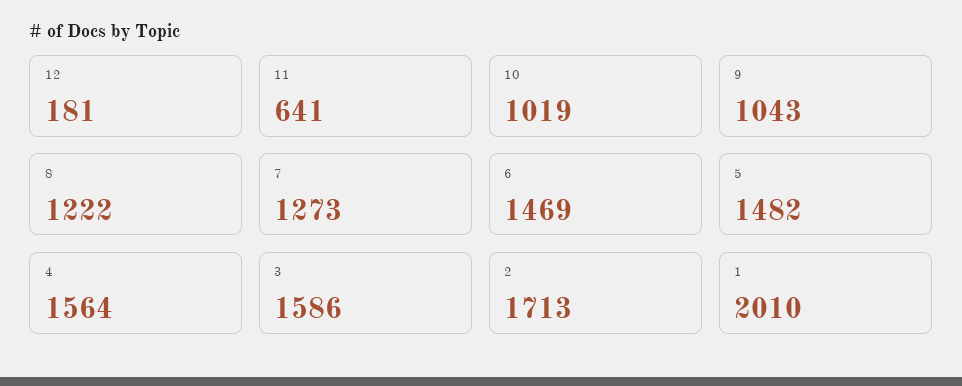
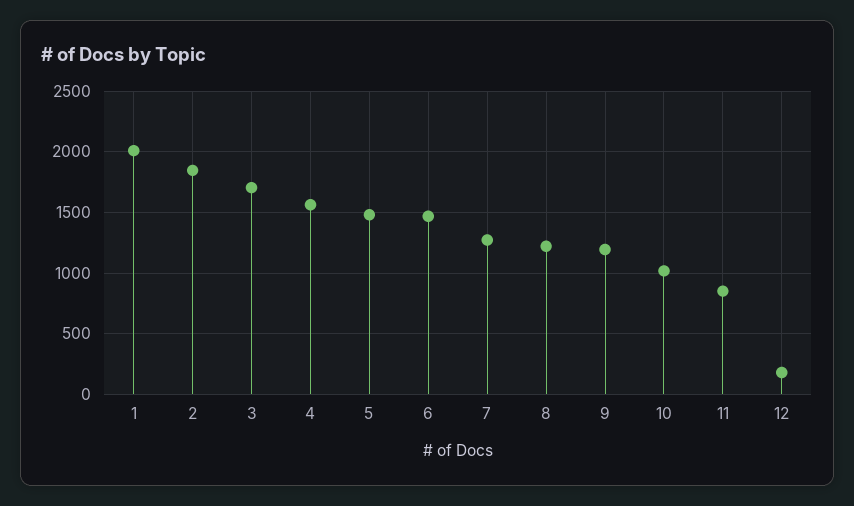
  {
    "12": 181,
-   "11": 641,
+   "11": 850,
    "10": 1019,
-   "9": 1043,
+   "9": 1200,
    "8": 1222,
    "7": 1273,
    "6": 1469,
    "5": 1482,
    "4": 1564,
-   "3": 1586,
+   "3": 1700,
-   "2": 1713,
+   "2": 1850,
    "1": 2010
  }

